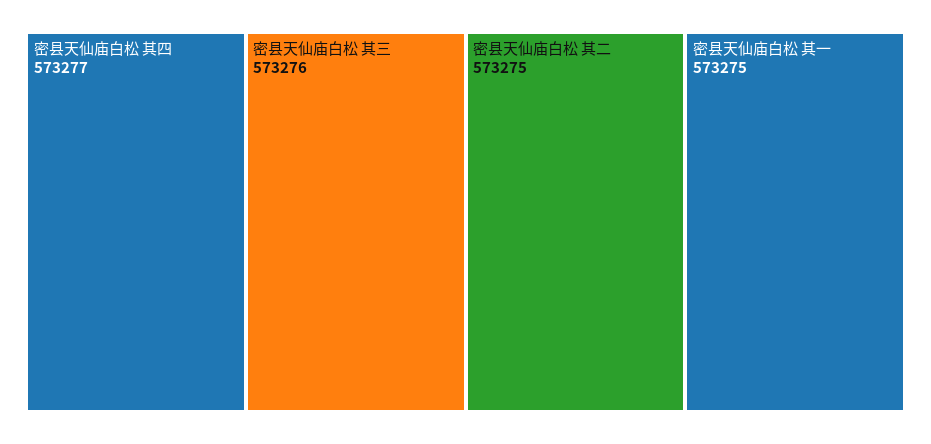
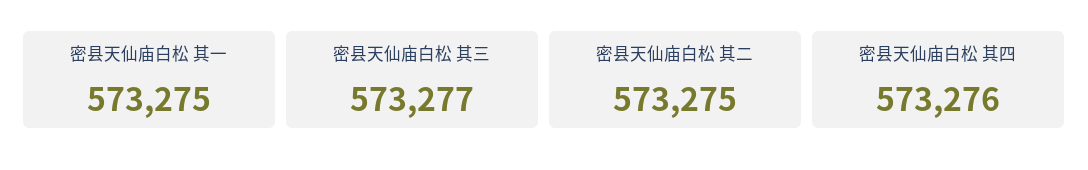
  {
-   "密县天仙庙白松 其四": 573277,
+   "密县天仙庙白松 其四": 573276,
-   "密县天仙庙白松 其三": 573276,
+   "密县天仙庙白松 其三": 573277,
    "密县天仙庙白松 其二": 573275,
    "密县天仙庙白松 其一": 573275
  }

